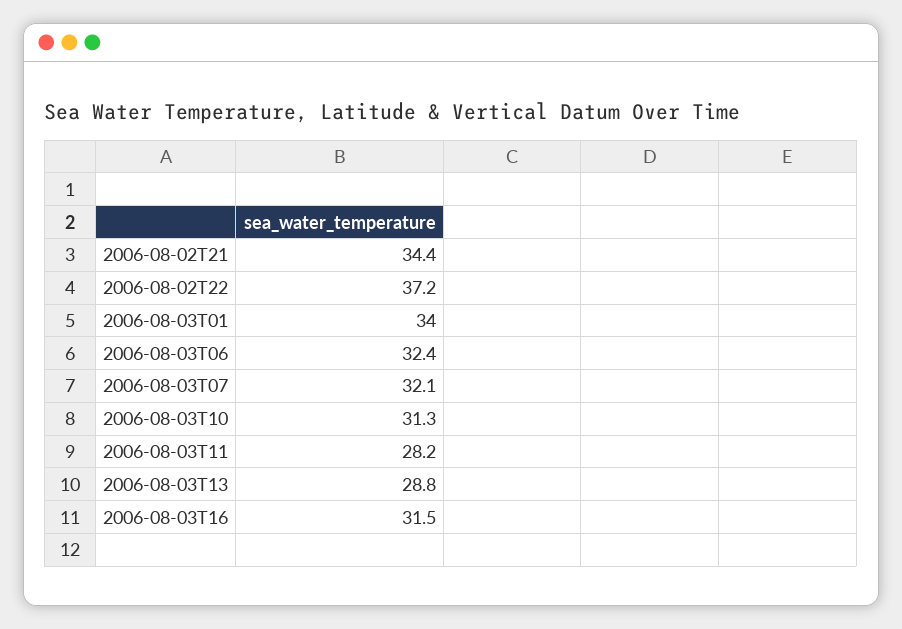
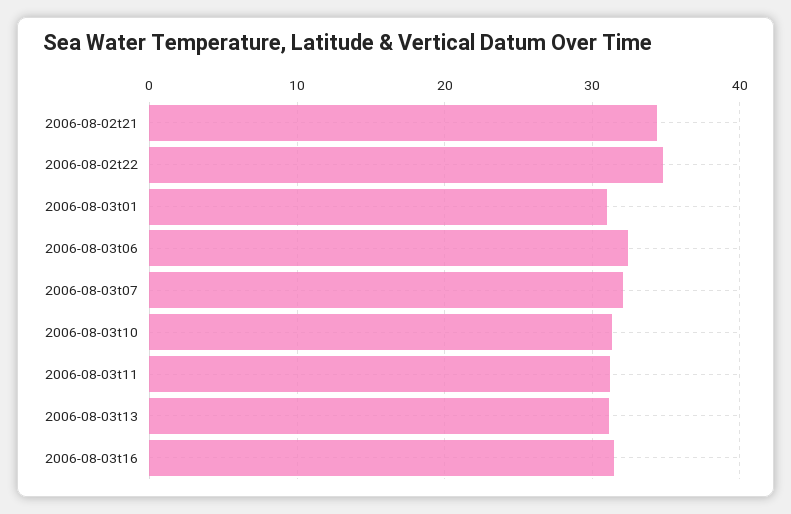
  {
    "2006-08-02T21": 34.4,
-   "2006-08-02T22": 37.2,
+   "2006-08-02T22": 35,
-   "2006-08-03T01": 34,
+   "2006-08-03T01": 31,
    "2006-08-03T06": 32.4,
    "2006-08-03T07": 32.1,
    "2006-08-03T10": 31.3,
-   "2006-08-03T11": 28.2,
+   "2006-08-03T11": 31,
-   "2006-08-03T13": 28.8,
+   "2006-08-03T13": 31,
    "2006-08-03T16": 31.5
  }

